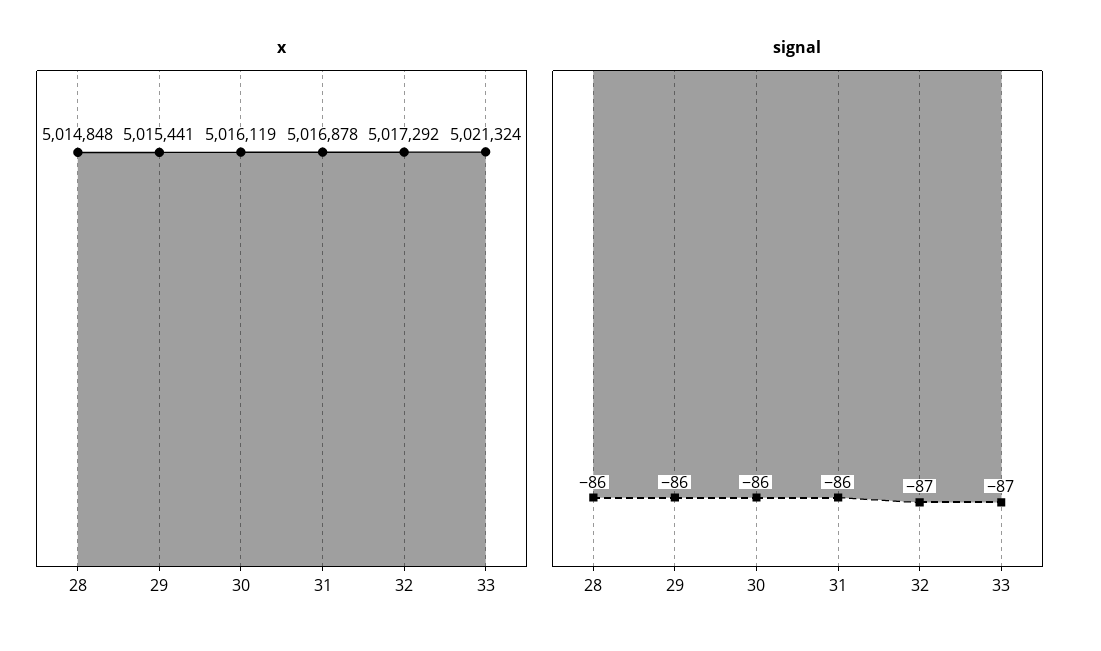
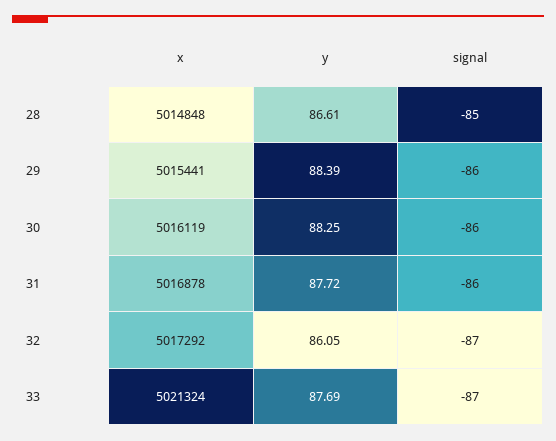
  {
    "x": {
      "28": 5014848,
      "29": 5015441,
      "30": 5016119,
      "31": 5016878,
      "32": 5017292,
      "33": 5021324
    },
    "signal": {
-     "28": -86,
+     "28": -85,
      "29": -86,
      "30": -86,
      "31": -86,
      "32": -87,
      "33": -87
-   }
+   },
+   "y": {
+     "28": 86.61,
+     "29": 88.39,
+     "30": 88.25,
+     "31": 87.72,
+     "32": 86.05,
+     "33": 87.69
+   }
  }

